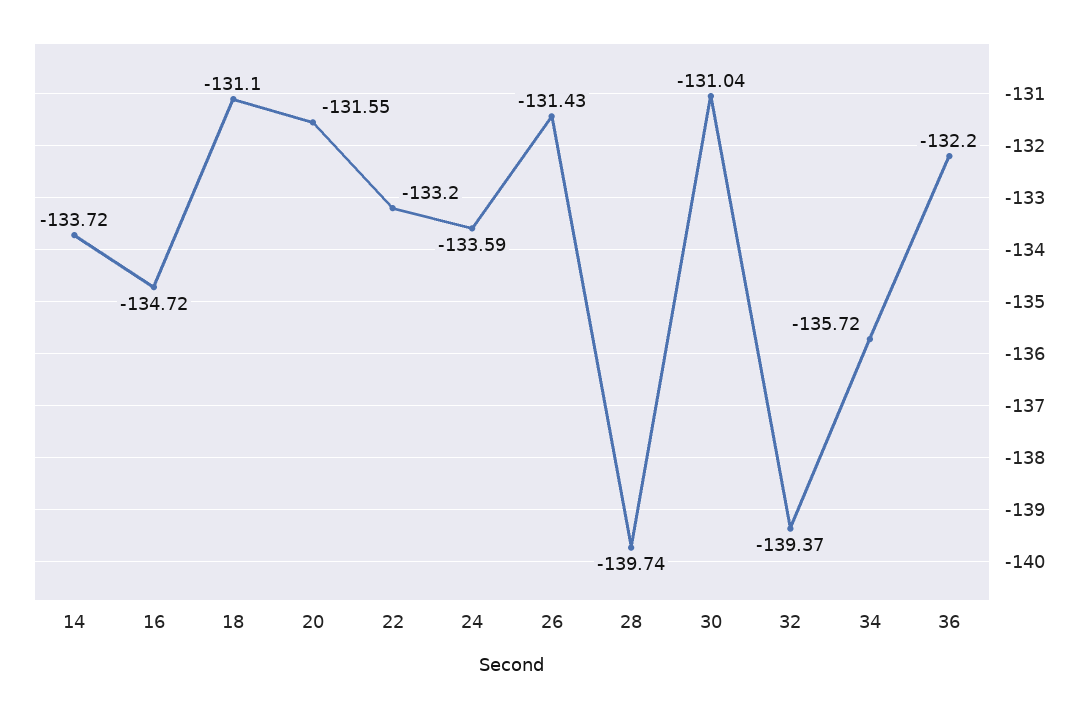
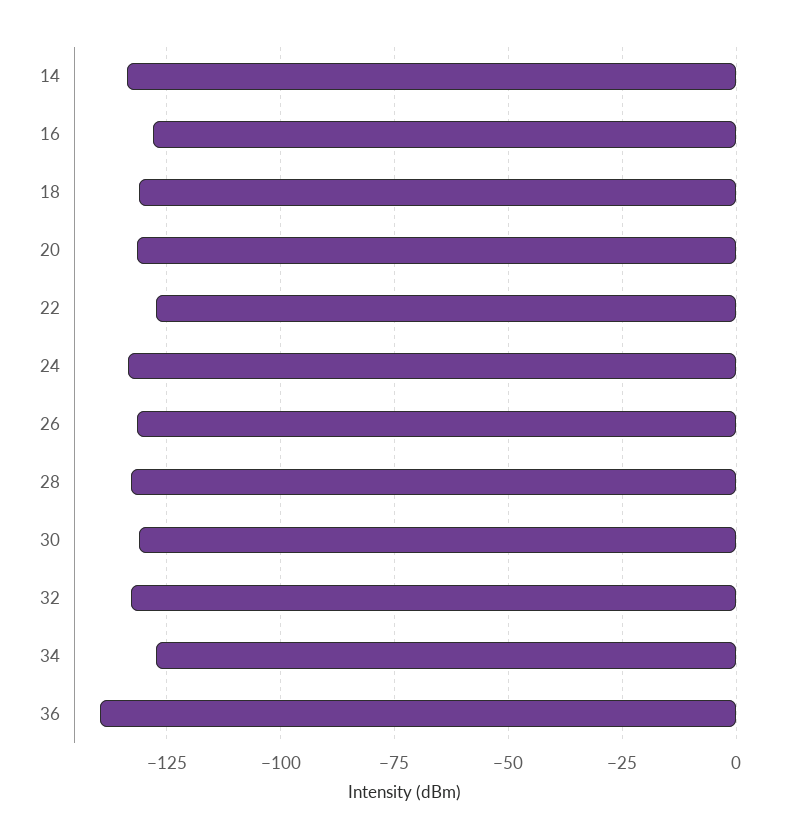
  {
    "14": -133.72,
-   "16": -134.72,
+   "16": -127.5,
    "18": -131.1,
    "20": -131.55,
-   "22": -133.2,
+   "22": -127.5,
    "24": -133.59,
    "26": -131.43,
-   "28": -139.74,
+   "28": -132.5,
    "30": -131.04,
-   "32": -139.37,
+   "32": -132.5,
-   "34": -135.72,
+   "34": -127.5,
-   "36": -132.2
+   "36": -140
  }

